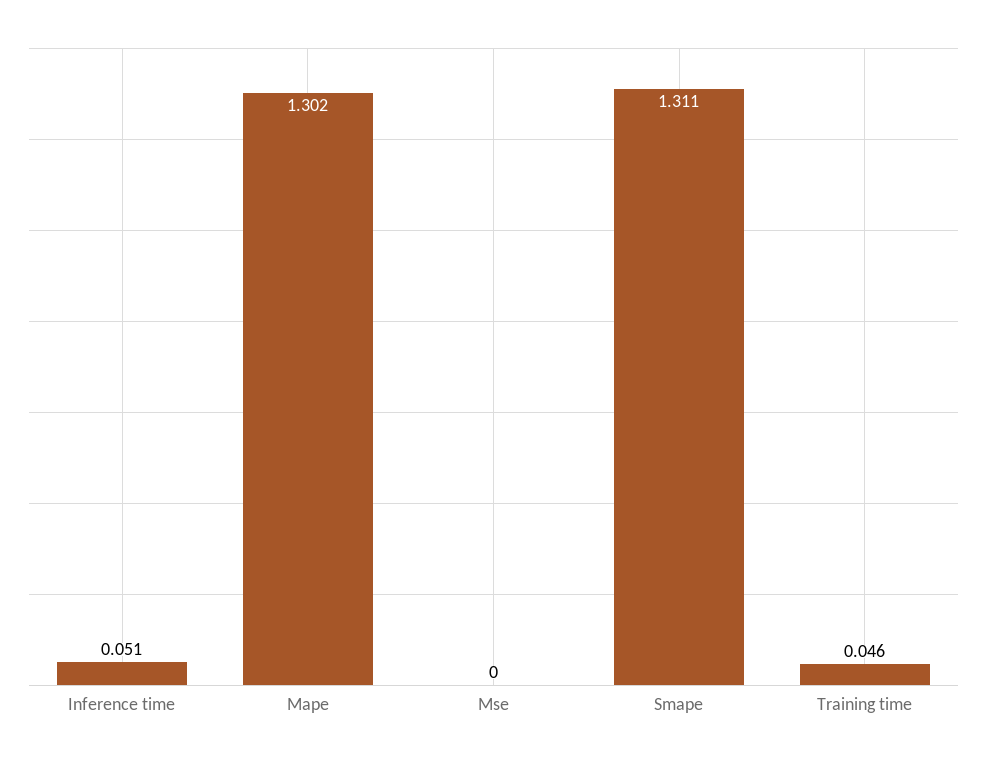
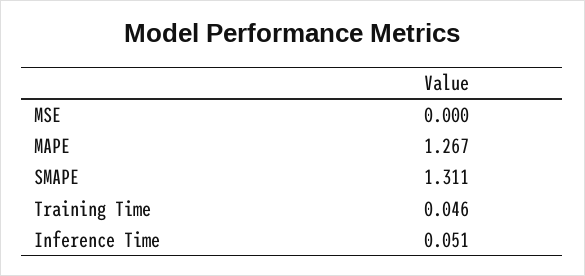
  {
    "Inference time": 0.051,
-   "Mape": 1.302,
+   "Mape": 1.267,
    "Mse": 0,
    "Smape": 1.311,
    "Training time": 0.046
  }

